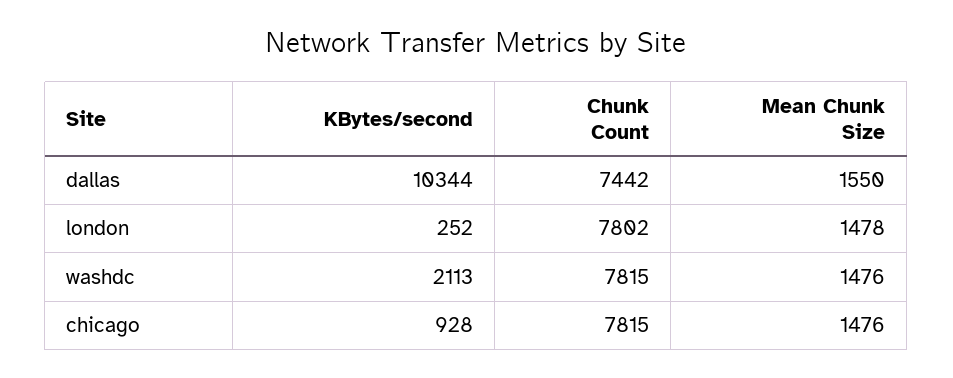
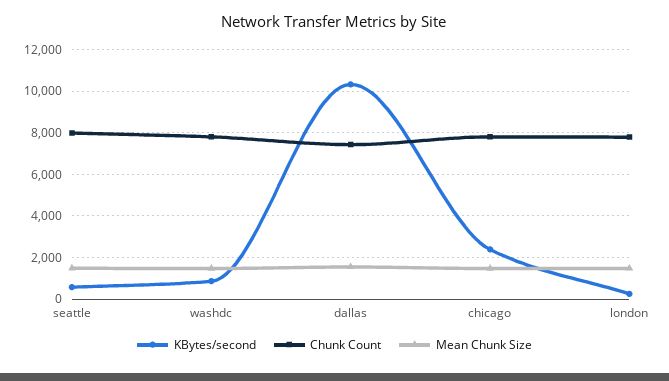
  {
    "KBytes/second": {
      "dallas": 10344,
      "london": 252,
-     "washdc": 2113,
+     "washdc": 1000,
-     "chicago": 928
+     "chicago": 2500,
+     "seattle": 500
    },
    "Chunk Count": {
      "dallas": 7442,
      "london": 7802,
      "washdc": 7815,
-     "chicago": 7815
+     "chicago": 7815,
+     "seattle": 8000
    },
    "Mean Chunk Size": {
      "dallas": 1550,
      "london": 1478,
      "washdc": 1476,
-     "chicago": 1476
+     "chicago": 1476,
+     "seattle": 1500
    }
  }

